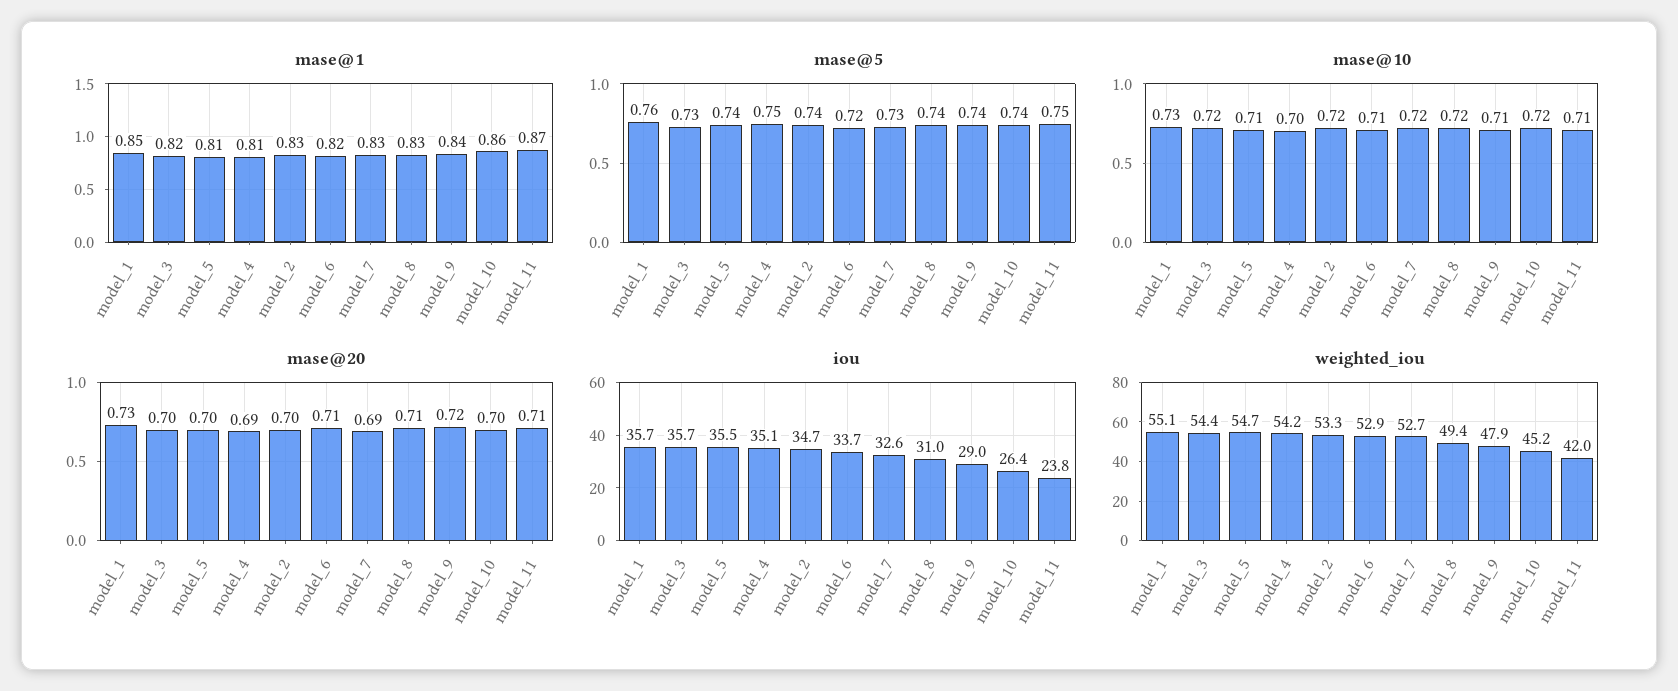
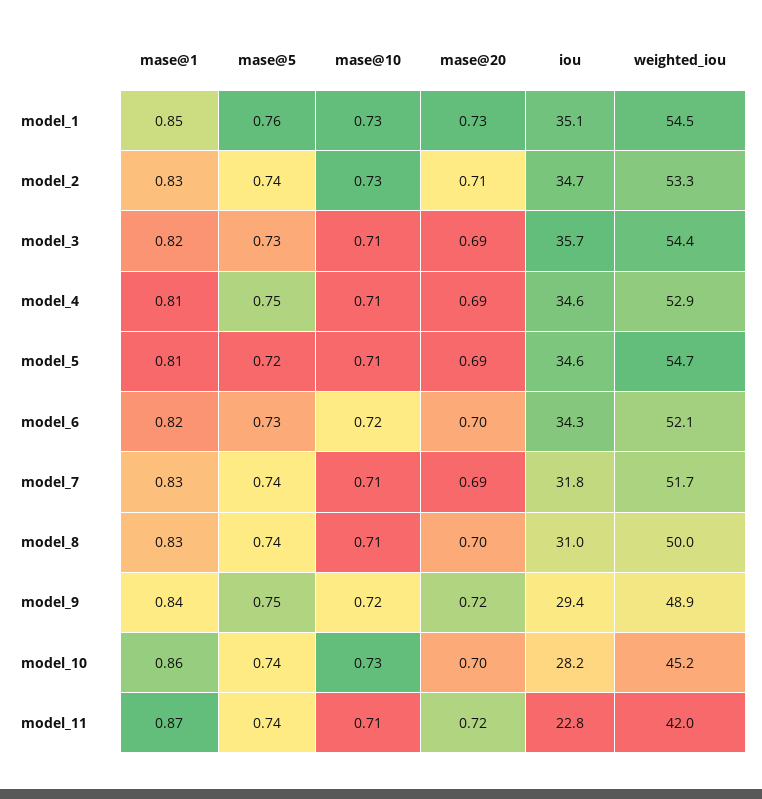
  {
    "mase@1": {
      "model_1": 0.85,
      "model_3": 0.82,
      "model_5": 0.81,
      "model_4": 0.81,
      "model_2": 0.83,
      "model_6": 0.82,
      "model_7": 0.83,
      "model_8": 0.83,
      "model_9": 0.84,
      "model_10": 0.86,
      "model_11": 0.87
    },
    "mase@5": {
      "model_1": 0.76,
      "model_3": 0.73,
-     "model_5": 0.74,
+     "model_5": 0.72,
      "model_4": 0.75,
      "model_2": 0.74,
-     "model_6": 0.72,
+     "model_6": 0.73,
-     "model_7": 0.73,
+     "model_7": 0.74,
      "model_8": 0.74,
-     "model_9": 0.74,
+     "model_9": 0.75,
      "model_10": 0.74,
-     "model_11": 0.75
+     "model_11": 0.74
    },
    "mase@10": {
      "model_1": 0.73,
-     "model_3": 0.72,
+     "model_3": 0.71,
      "model_5": 0.71,
-     "model_4": 0.7,
+     "model_4": 0.71,
-     "model_2": 0.72,
+     "model_2": 0.73,
-     "model_6": 0.71,
+     "model_6": 0.72,
-     "model_7": 0.72,
+     "model_7": 0.71,
-     "model_8": 0.72,
+     "model_8": 0.71,
-     "model_9": 0.71,
+     "model_9": 0.72,
-     "model_10": 0.72,
+     "model_10": 0.73,
      "model_11": 0.71
    },
    "mase@20": {
      "model_1": 0.73,
-     "model_3": 0.7,
+     "model_3": 0.69,
-     "model_5": 0.7,
+     "model_5": 0.69,
      "model_4": 0.69,
-     "model_2": 0.7,
+     "model_2": 0.71,
-     "model_6": 0.71,
+     "model_6": 0.7,
      "model_7": 0.69,
-     "model_8": 0.71,
+     "model_8": 0.7,
      "model_9": 0.72,
      "model_10": 0.7,
-     "model_11": 0.71
+     "model_11": 0.72
    },
    "iou": {
-     "model_1": 35.7,
+     "model_1": 35.1,
      "model_3": 35.7,
-     "model_5": 35.5,
+     "model_5": 34.6,
-     "model_4": 35.1,
+     "model_4": 34.6,
      "model_2": 34.7,
-     "model_6": 33.7,
+     "model_6": 34.3,
-     "model_7": 32.6,
+     "model_7": 31.8,
      "model_8": 31,
-     "model_9": 29,
+     "model_9": 29.4,
-     "model_10": 26.4,
+     "model_10": 28.2,
-     "model_11": 23.8
+     "model_11": 22.8
    },
    "weighted_iou": {
-     "model_1": 55.1,
+     "model_1": 54.5,
      "model_3": 54.4,
      "model_5": 54.7,
-     "model_4": 54.2,
+     "model_4": 52.9,
      "model_2": 53.3,
-     "model_6": 52.9,
+     "model_6": 52.1,
-     "model_7": 52.7,
+     "model_7": 51.7,
-     "model_8": 49.4,
+     "model_8": 50,
-     "model_9": 47.9,
+     "model_9": 48.9,
      "model_10": 45.2,
      "model_11": 42
    }
  }

